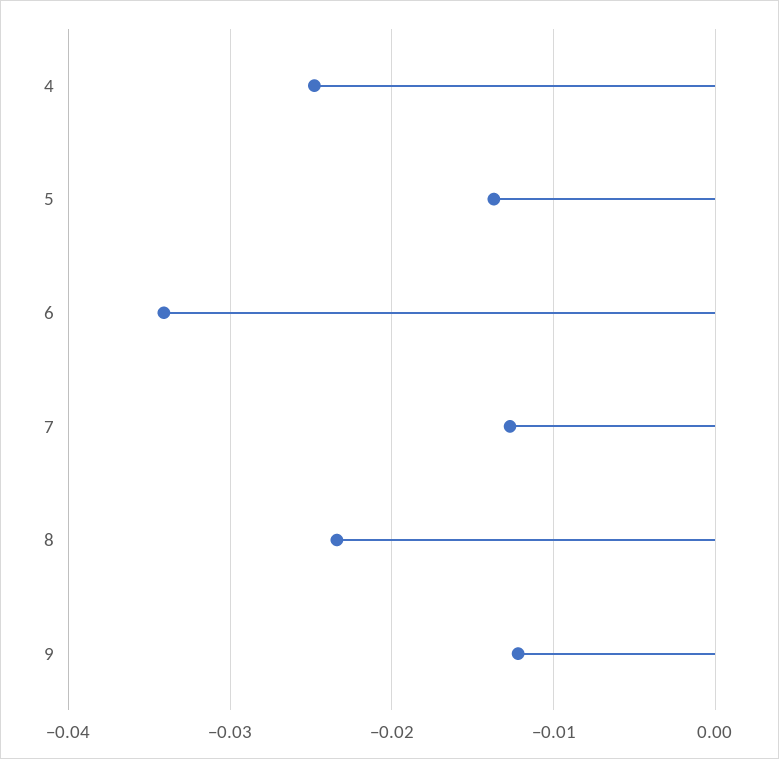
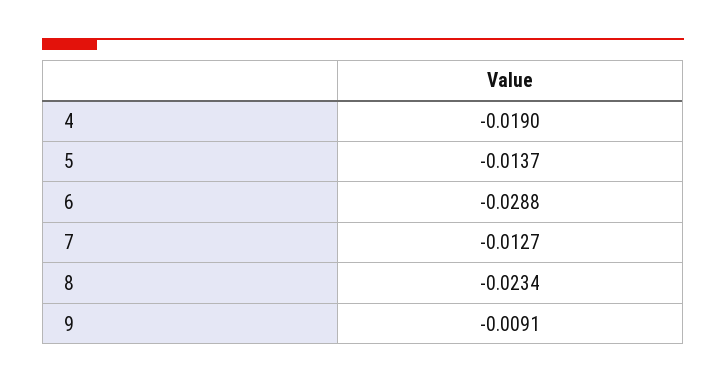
  {
-   "4": -0.025,
+   "4": -0.019,
    "5": -0.0137,
-   "6": -0.034,
+   "6": -0.0288,
    "7": -0.0127,
    "8": -0.0234,
-   "9": -0.012
+   "9": -0.0091
  }

